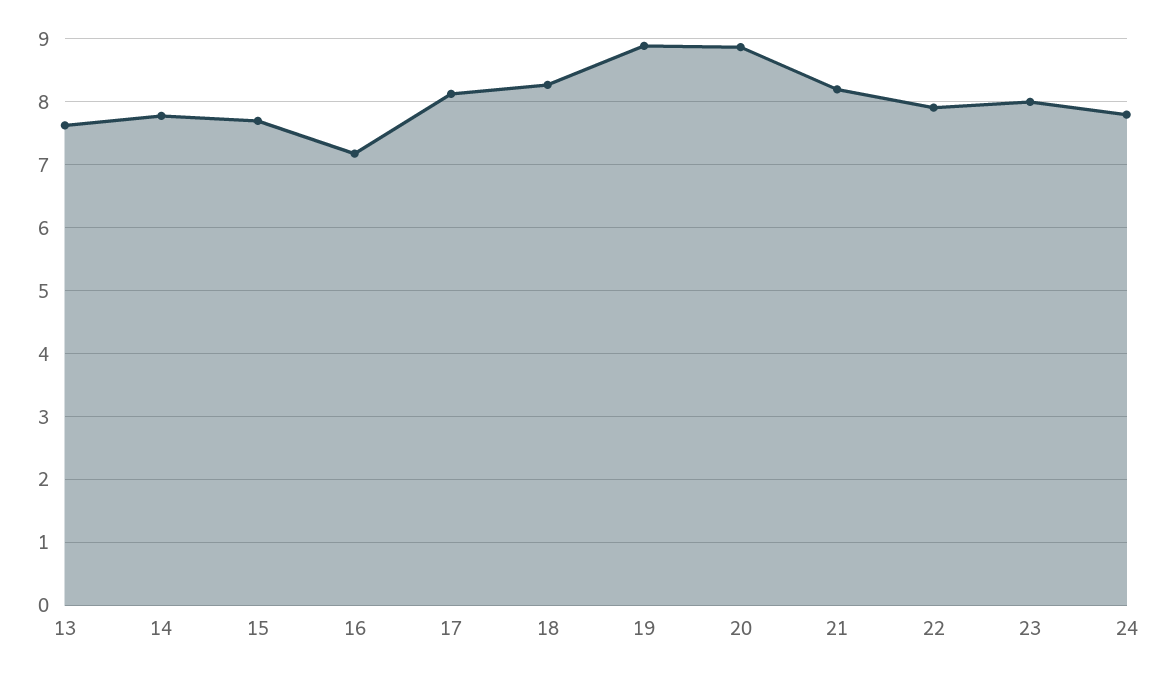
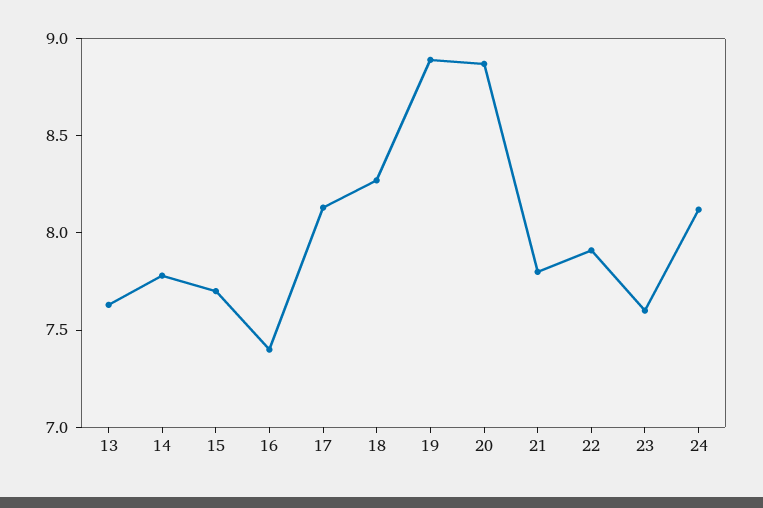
  {
    "13": 7.6,
    "14": 7.8,
    "15": 7.7,
-   "16": 7.2,
+   "16": 7.4,
    "17": 8.1,
    "18": 8.3,
    "19": 8.9,
    "20": 8.9,
-   "21": 8.2,
+   "21": 7.8,
    "22": 7.9,
-   "23": 8,
+   "23": 7.6,
-   "24": 7.8
+   "24": 8.1
  }

